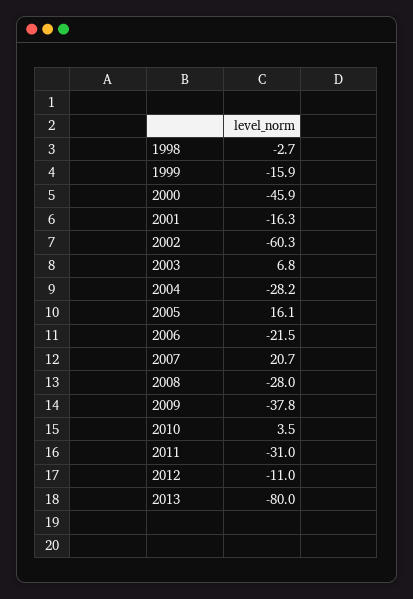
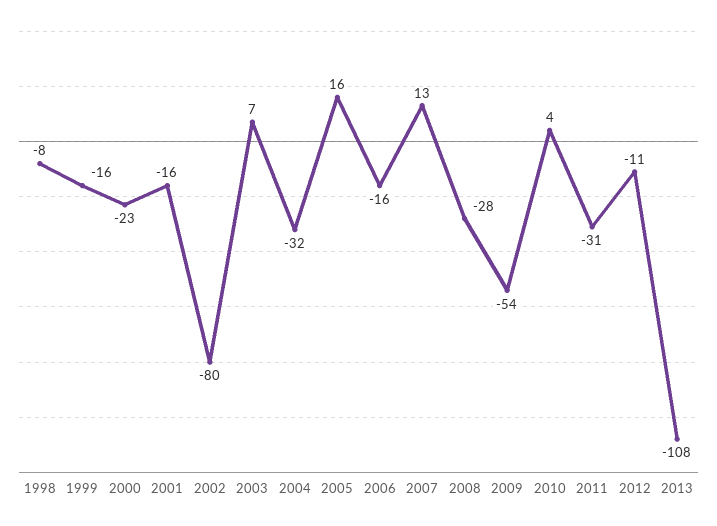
  {
-   "1998": -2.7,
+   "1998": -8,
    "1999": -15.9,
-   "2000": -45.9,
+   "2000": -23,
    "2001": -16.3,
-   "2002": -60.3,
+   "2002": -80,
    "2003": 6.8,
-   "2004": -28.2,
+   "2004": -32,
    "2005": 16.1,
-   "2006": -21.5,
+   "2006": -16,
-   "2007": 20.7,
+   "2007": 13,
    "2008": -28,
-   "2009": -37.8,
+   "2009": -54,
    "2010": 3.5,
    "2011": -31,
    "2012": -11,
-   "2013": -80
+   "2013": -108
  }

